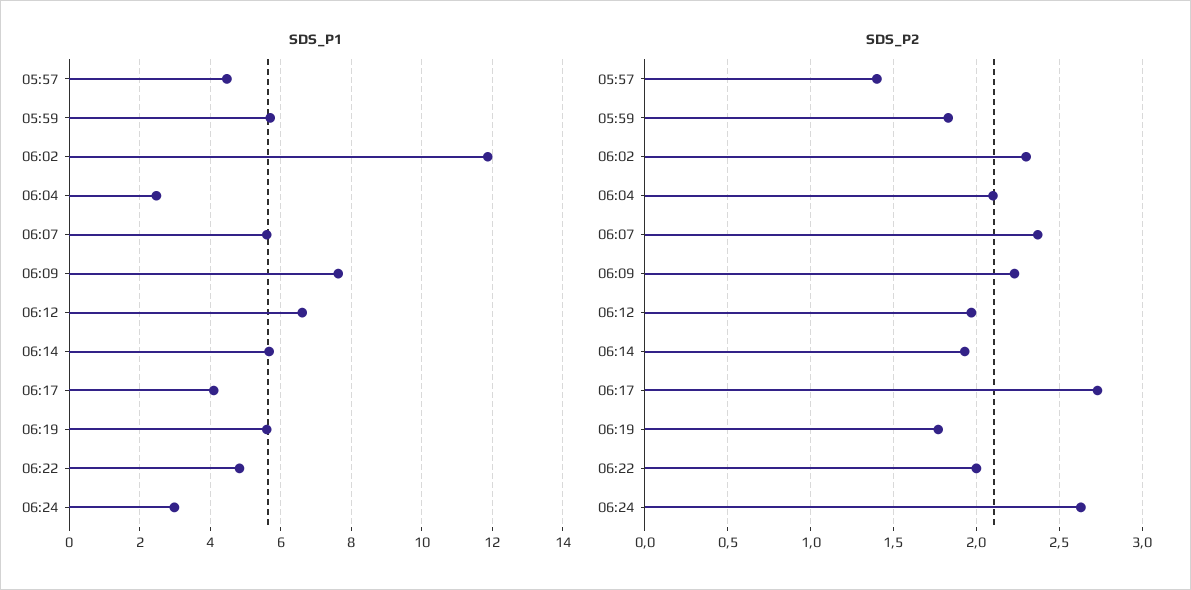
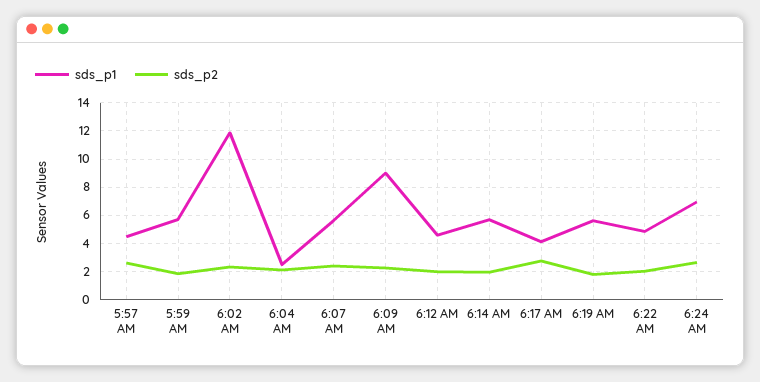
  {
    "SDS_P1": {
      "05:57": 4.4,
      "05:59": 5.8,
      "06:02": 11.8,
      "06:04": 2.4,
      "06:07": 5.6,
-     "06:09": 7.6,
+     "06:09": 9,
-     "06:12": 6.6,
+     "06:12": 4.5,
      "06:14": 5.6,
      "06:17": 4.2,
      "06:19": 5.6,
      "06:22": 4.8,
-     "06:24": 3
+     "06:24": 7
    },
    "SDS_P2": {
-     "05:57": 1.4,
+     "05:57": 2.5,
      "05:59": 1.85,
      "06:02": 2.3,
      "06:04": 2.1,
      "06:07": 2.35,
      "06:09": 2.25,
      "06:12": 1.95,
      "06:14": 1.95,
      "06:17": 2.75,
      "06:19": 1.75,
      "06:22": 2,
      "06:24": 2.65
    }
  }

